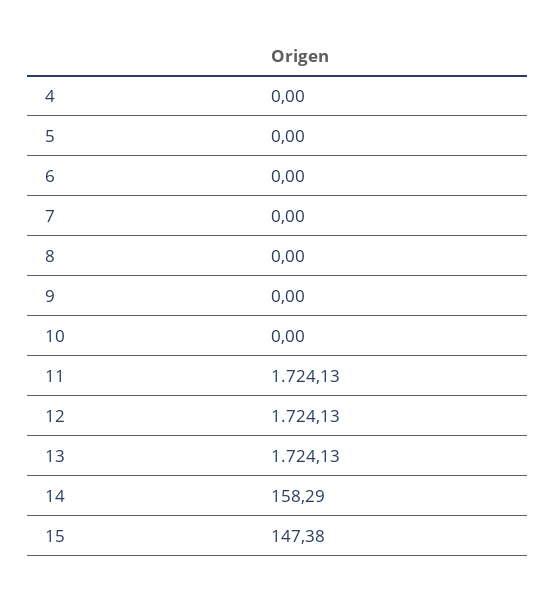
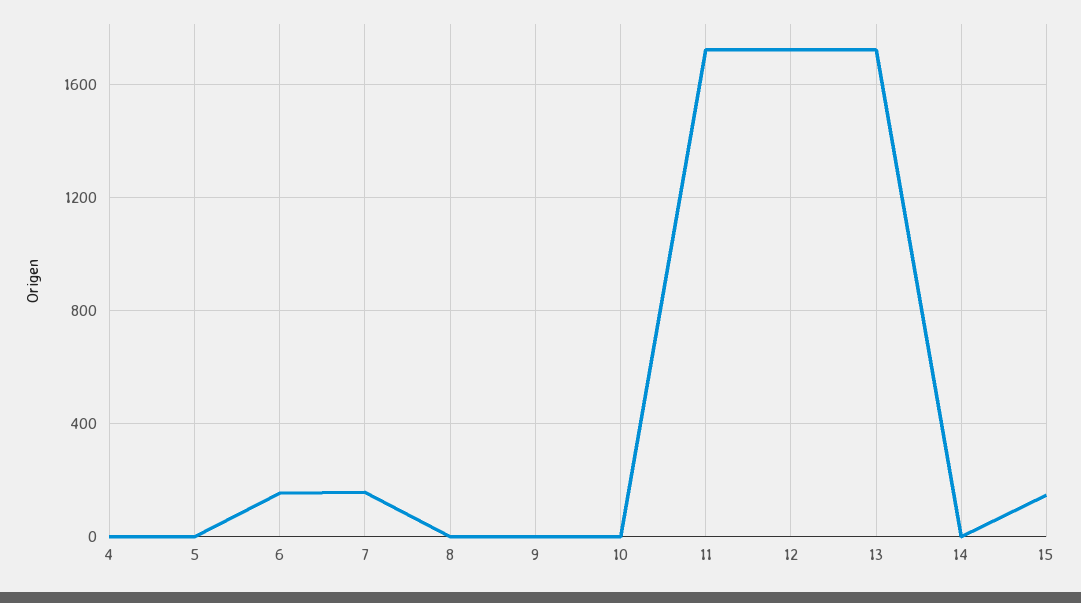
  {
    "4": 0,
    "5": 0,
-   "6": 0,
+   "6": 150,
-   "7": 0,
+   "7": 150,
    "8": 0,
    "9": 0,
    "10": 0,
    "11": 1724.13,
    "12": 1724.13,
    "13": 1724.13,
-   "14": 158.29,
+   "14": 0,
    "15": 147.38
  }

